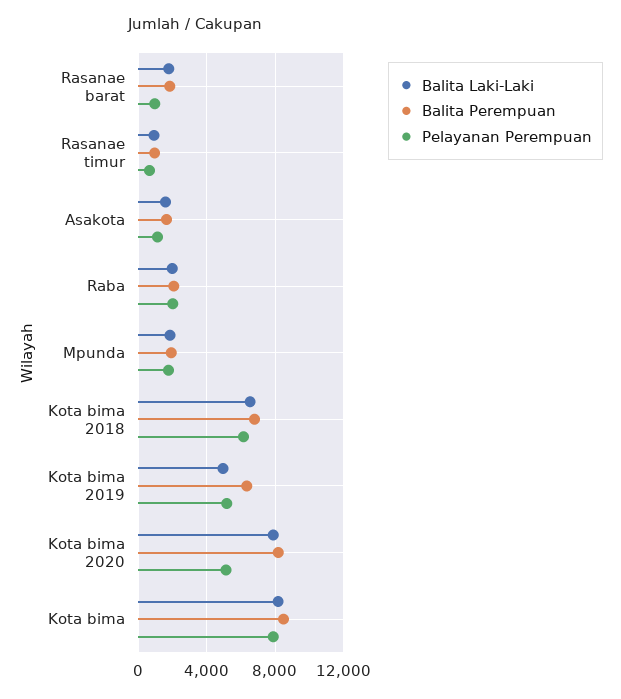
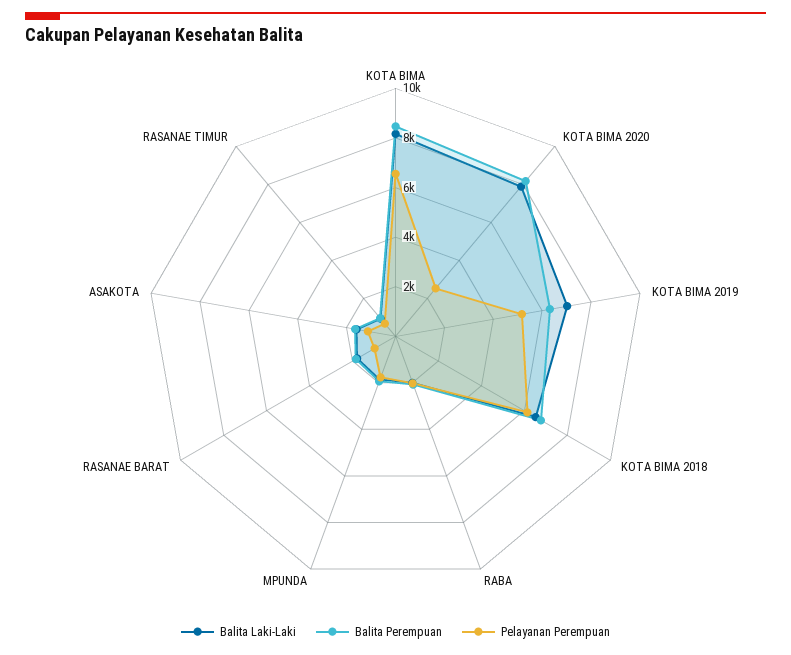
  {
    "Balita Laki-Laki": {
      "Rasanae barat": 2000,
      "Rasanae timur": 1000,
      "Asakota": 1500,
      "Raba": 2000,
      "Mpunda": 2000,
      "Kota bima 2018": 6500,
-     "Kota bima 2019": 5000,
+     "Kota bima 2019": 7000,
      "Kota bima 2020": 8000,
      "Kota bima": 8000
    },
    "Balita Perempuan": {
      "Rasanae barat": 2000,
      "Rasanae timur": 1000,
      "Asakota": 1500,
      "Raba": 2000,
      "Mpunda": 2000,
      "Kota bima 2018": 7000,
      "Kota bima 2019": 6500,
      "Kota bima 2020": 8000,
      "Kota bima": 8500
    },
    "Pelayanan Perempuan": {
      "Rasanae barat": 1000,
      "Rasanae timur": 500,
      "Asakota": 1000,
      "Raba": 2000,
      "Mpunda": 2000,
      "Kota bima 2018": 6000,
      "Kota bima 2019": 5000,
-     "Kota bima 2020": 5000,
+     "Kota bima 2020": 2500,
-     "Kota bima": 8000
+     "Kota bima": 6500
    }
  }

